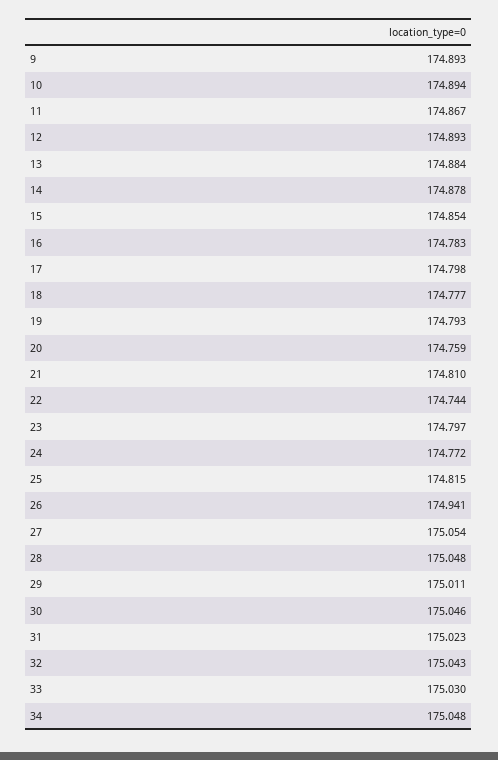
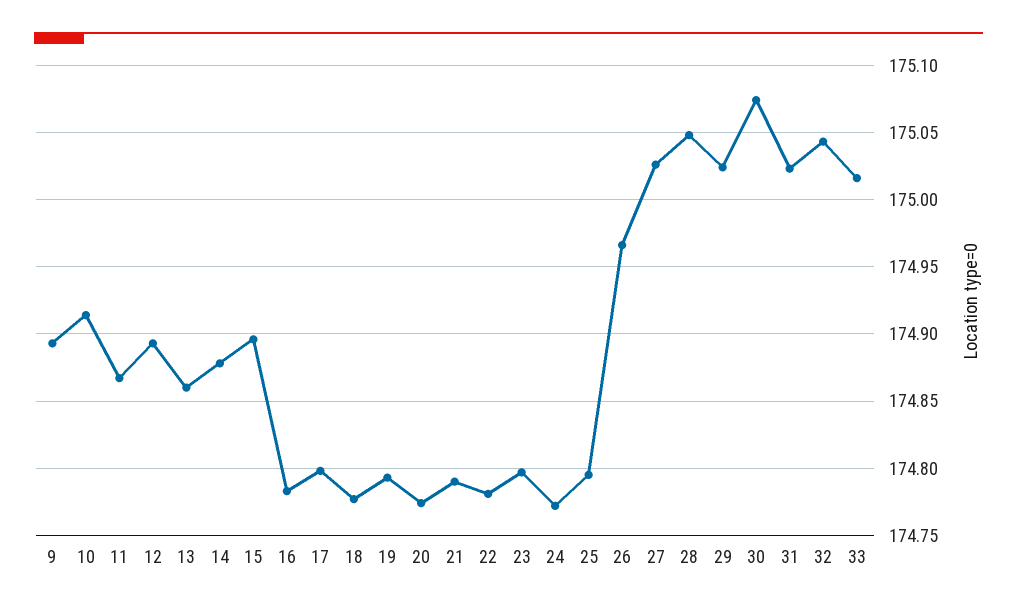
  {
    "9": 174.893,
-   "10": 174.894,
+   "10": 174.915,
    "11": 174.867,
    "12": 174.893,
-   "13": 174.884,
+   "13": 174.86,
    "14": 174.878,
-   "15": 174.854,
+   "15": 174.895,
    "16": 174.783,
    "17": 174.798,
    "18": 174.777,
    "19": 174.793,
-   "20": 174.759,
+   "20": 174.775,
-   "21": 174.81,
+   "21": 174.79,
-   "22": 174.744,
+   "22": 174.78,
    "23": 174.797,
    "24": 174.772,
-   "25": 174.815,
+   "25": 174.795,
-   "26": 174.941,
+   "26": 174.965,
-   "27": 175.054,
+   "27": 175.025,
    "28": 175.048,
-   "29": 175.011,
+   "29": 175.025,
-   "30": 175.046,
+   "30": 175.075,
    "31": 175.023,
    "32": 175.043,
-   "33": 175.03,
+   "33": 175.015
-   "34": 175.048
  }

